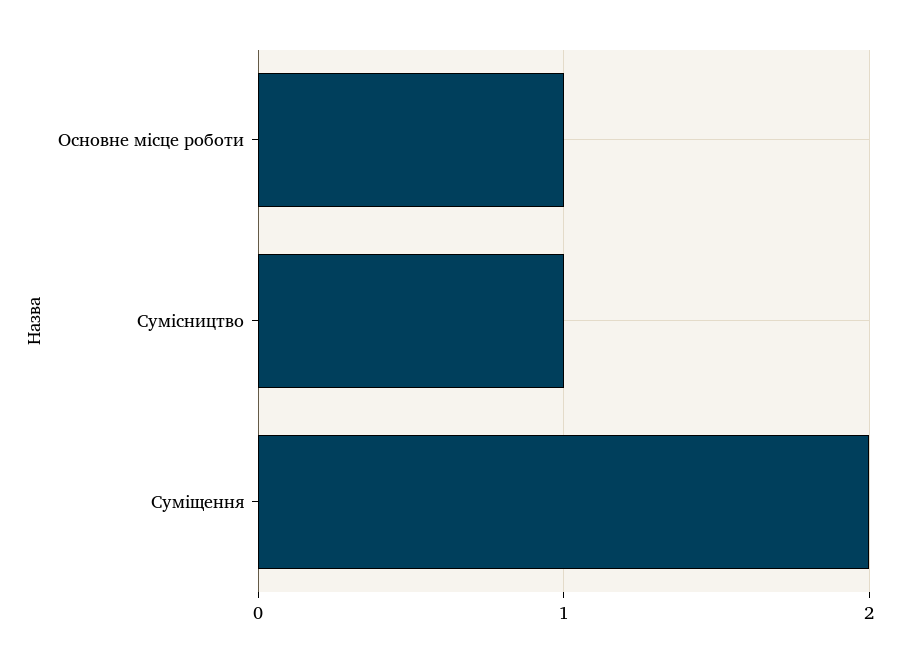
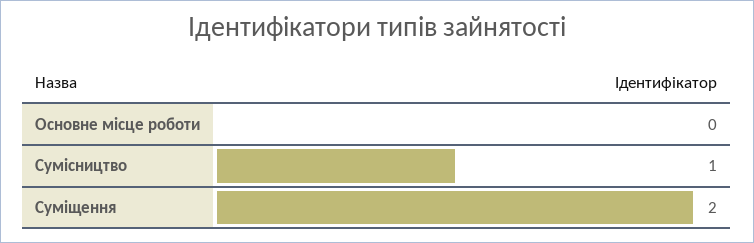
  {
-   "Основне місце роботи": 1,
+   "Основне місце роботи": 0,
    "Сумісництво": 1,
    "Суміщення": 2
  }

